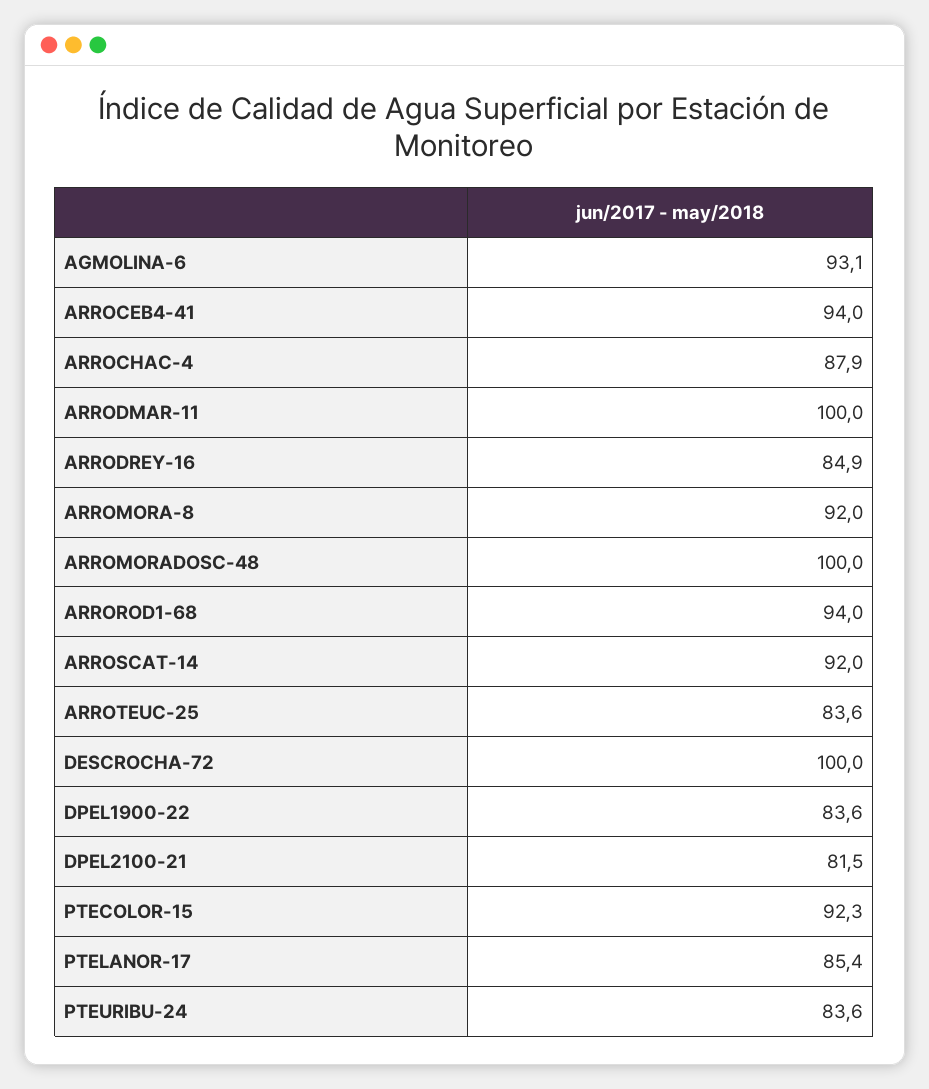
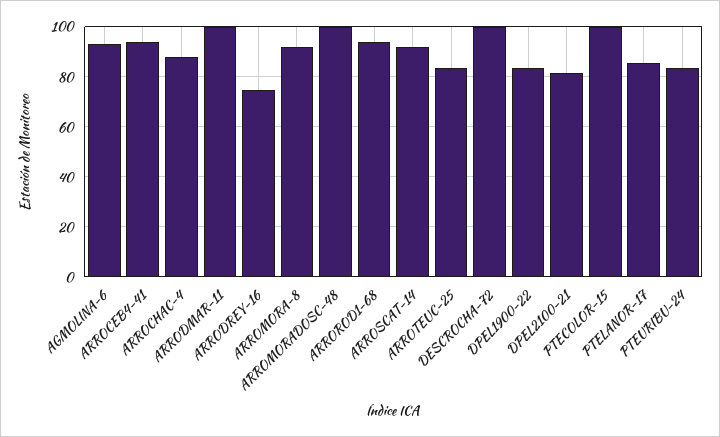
  {
    "AGMOLINA-6": 93.1,
    "ARROCEB4-41": 94,
    "ARROCHAC-4": 87.9,
    "ARRODMAR-11": 100,
-   "ARRODREY-16": 84.9,
+   "ARRODREY-16": 75,
    "ARROMORA-8": 92,
    "ARROMORADOSC-48": 100,
    "ARROROD1-68": 94,
    "ARROSCAT-14": 92,
    "ARROTEUC-25": 83.6,
    "DESCROCHA-72": 100,
    "DPEL1900-22": 83.6,
    "DPEL2100-21": 81.5,
-   "PTECOLOR-15": 92.3,
+   "PTECOLOR-15": 100,
    "PTELANOR-17": 85.4,
    "PTEURIBU-24": 83.6
  }

